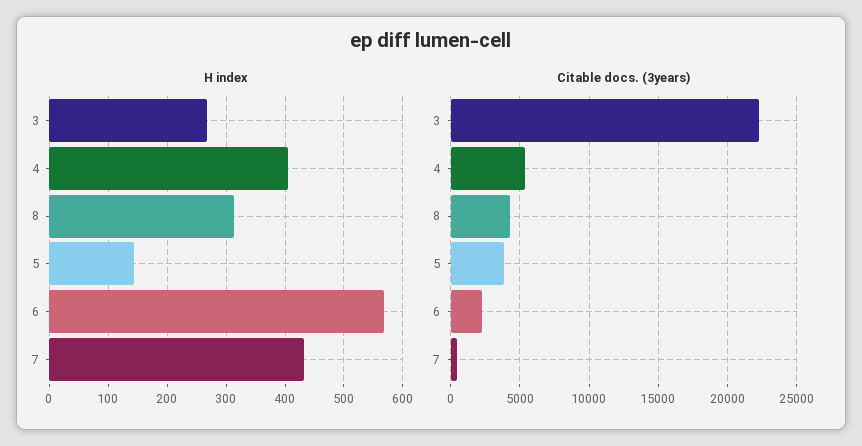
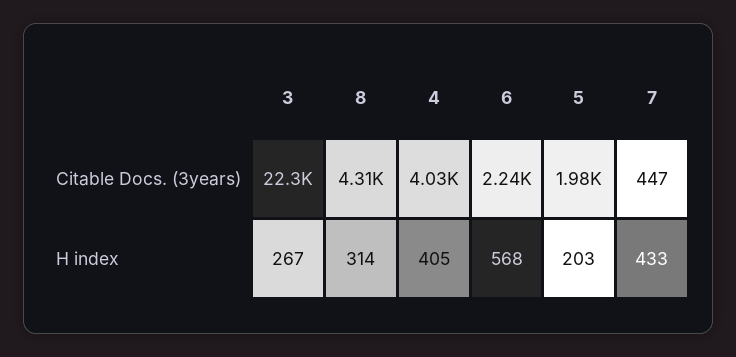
  {
    "H index": {
      "3": 267,
      "4": 405,
      "8": 314,
-     "5": 140,
+     "5": 203,
      "6": 568,
      "7": 433
    },
    "Citable docs. (3years)": {
      "3": 22300,
-     "4": 5500,
+     "4": 4030,
      "8": 4310,
-     "5": 4000,
+     "5": 1980,
      "6": 2240,
      "7": 447
    }
  }

